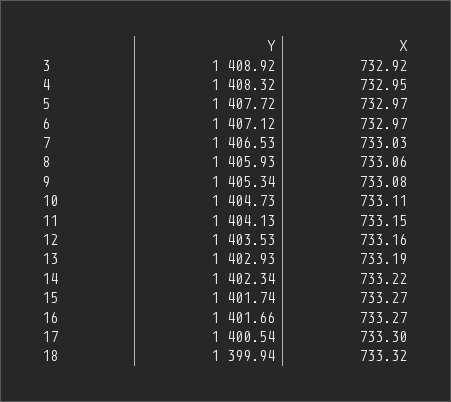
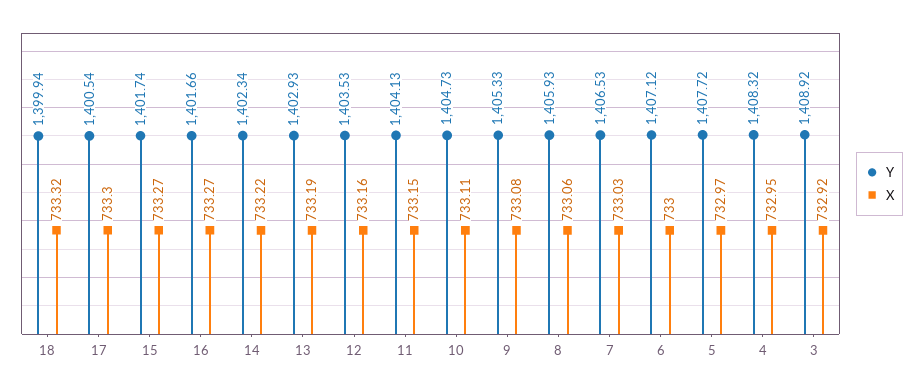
  {
    "Y": {
      "3": 1408.92,
      "4": 1408.32,
      "5": 1407.72,
      "6": 1407.12,
      "7": 1406.53,
      "8": 1405.93,
-     "9": 1405.34,
+     "9": 1405.33,
      "10": 1404.73,
      "11": 1404.13,
      "12": 1403.53,
      "13": 1402.93,
      "14": 1402.34,
      "15": 1401.74,
      "16": 1401.66,
      "17": 1400.54,
      "18": 1399.94
    },
    "X": {
      "3": 732.92,
      "4": 732.95,
      "5": 732.97,
-     "6": 732.97,
+     "6": 733,
      "7": 733.03,
      "8": 733.06,
      "9": 733.08,
      "10": 733.11,
      "11": 733.15,
      "12": 733.16,
      "13": 733.19,
      "14": 733.22,
      "15": 733.27,
      "16": 733.27,
      "17": 733.3,
      "18": 733.32
    }
  }

